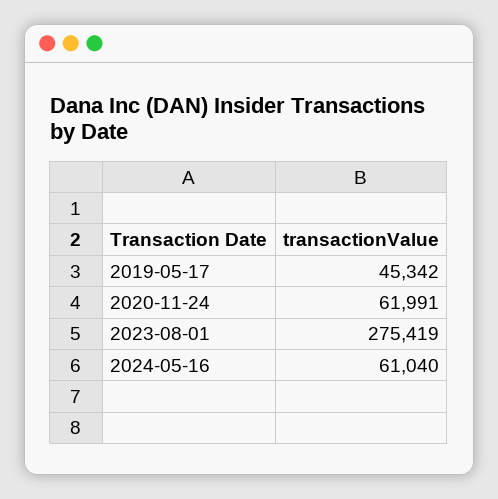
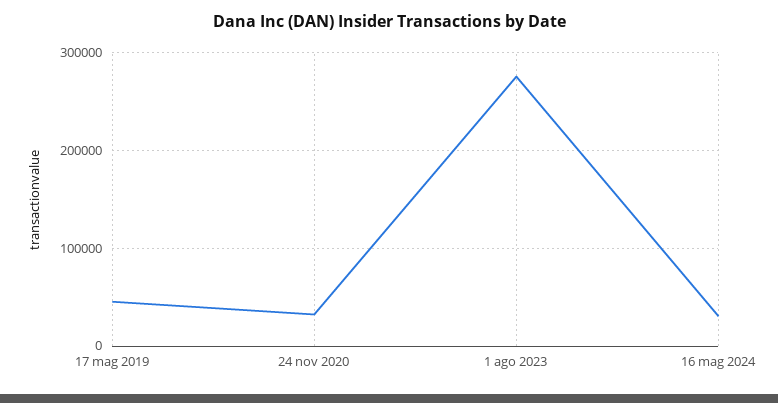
  {
    "2019-05-17": 45342,
-   "2020-11-24": 61991,
+   "2020-11-24": 30000,
    "2023-08-01": 275419,
-   "2024-05-16": 61040
+   "2024-05-16": 30000
  }

